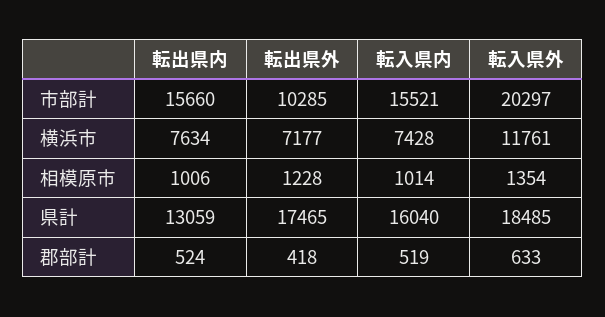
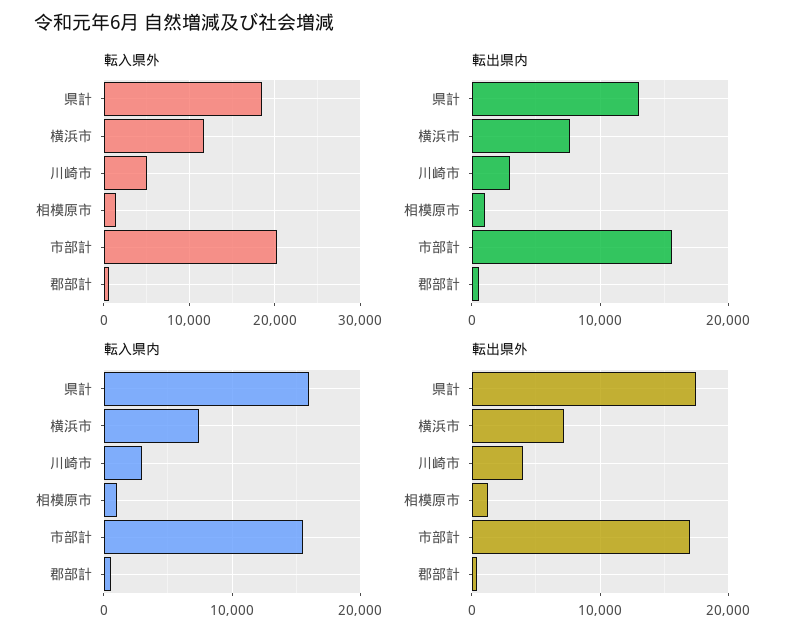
  {
    "転出県内": {
      "市部計": 15660,
      "横浜市": 7634,
      "相模原市": 1006,
      "県計": 13059,
-     "郡部計": 524
+     "郡部計": 524,
+     "川崎市": 3000
    },
    "転出県外": {
-     "市部計": 10285,
+     "市部計": 17000,
      "横浜市": 7177,
      "相模原市": 1228,
      "県計": 17465,
-     "郡部計": 418
+     "郡部計": 418,
+     "川崎市": 4000
    },
    "転入県内": {
      "市部計": 15521,
      "横浜市": 7428,
      "相模原市": 1014,
      "県計": 16040,
-     "郡部計": 519
+     "郡部計": 519,
+     "川崎市": 3000
    },
    "転入県外": {
      "市部計": 20297,
      "横浜市": 11761,
      "相模原市": 1354,
      "県計": 18485,
-     "郡部計": 633
+     "郡部計": 633,
+     "川崎市": 5000
    }
  }

